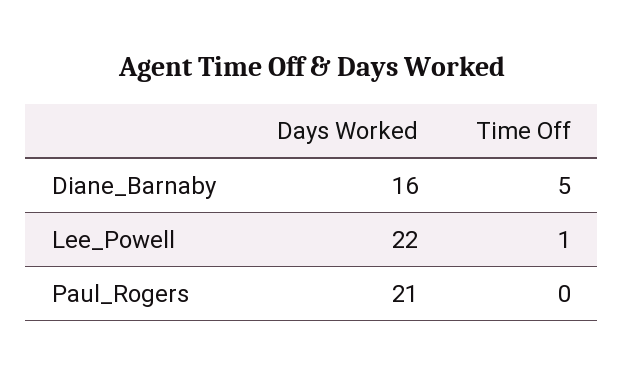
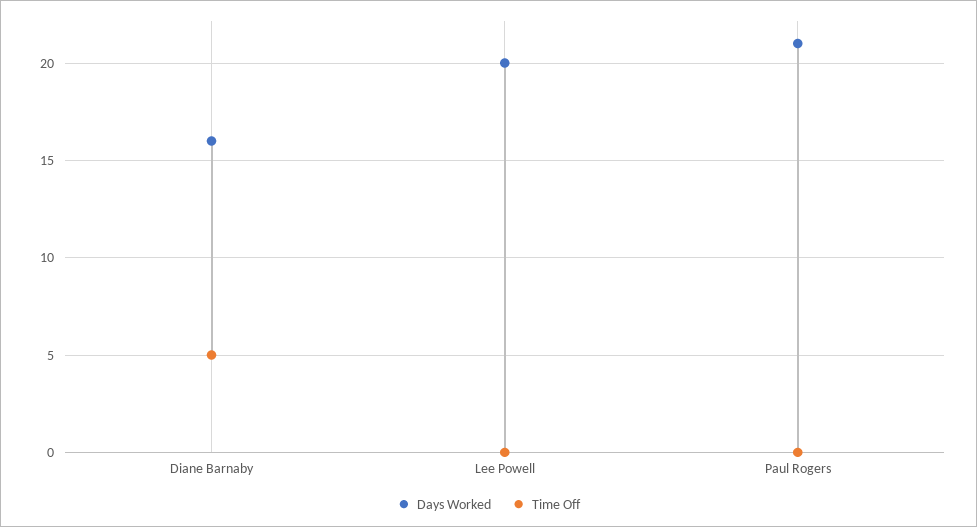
  {
    "Days Worked": {
      "Diane_Barnaby": 16,
-     "Lee_Powell": 22,
+     "Lee_Powell": 20,
      "Paul_Rogers": 21
    },
    "Time Off": {
      "Diane_Barnaby": 5,
-     "Lee_Powell": 1,
+     "Lee_Powell": 0,
      "Paul_Rogers": 0
    }
  }

